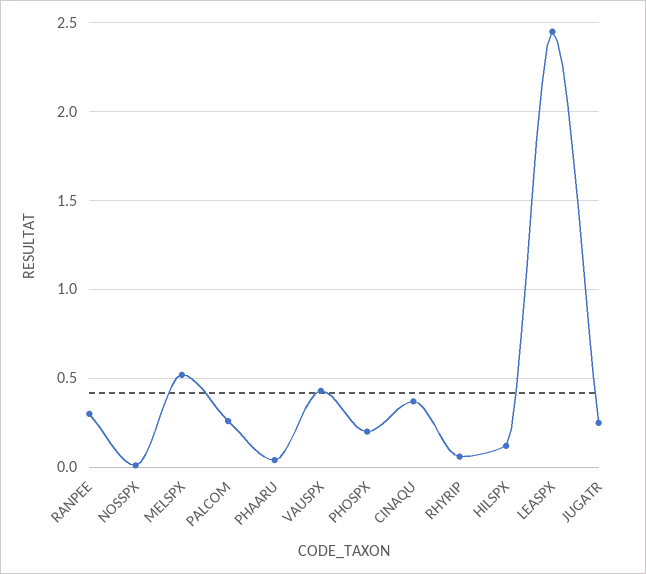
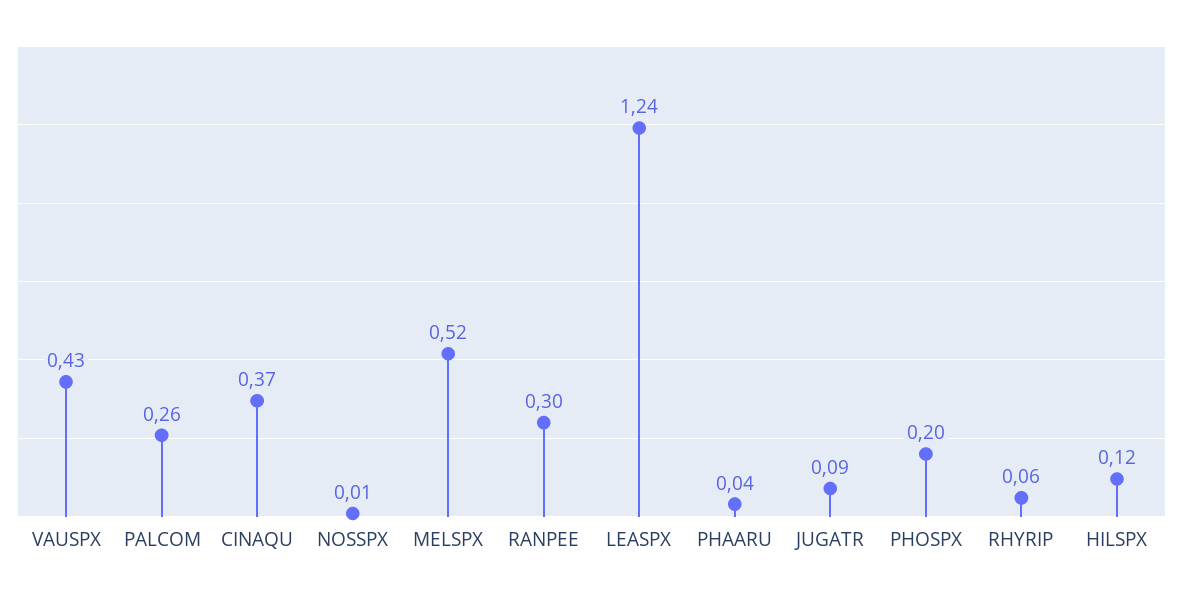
  {
    "RANPEE": 0.3,
    "NOSSPX": 0.01,
    "MELSPX": 0.52,
    "PALCOM": 0.26,
    "PHAARU": 0.04,
    "VAUSPX": 0.43,
    "PHOSPX": 0.2,
    "CINAQU": 0.37,
    "RHYRIP": 0.06,
    "HILSPX": 0.12,
-   "LEASPX": 2.45,
+   "LEASPX": 1.24,
-   "JUGATR": 0.25
+   "JUGATR": 0.09
  }

